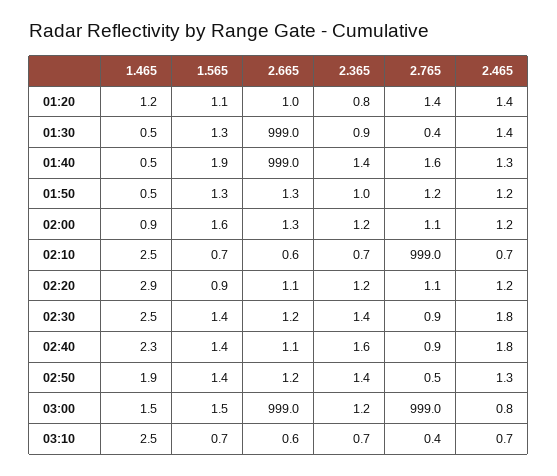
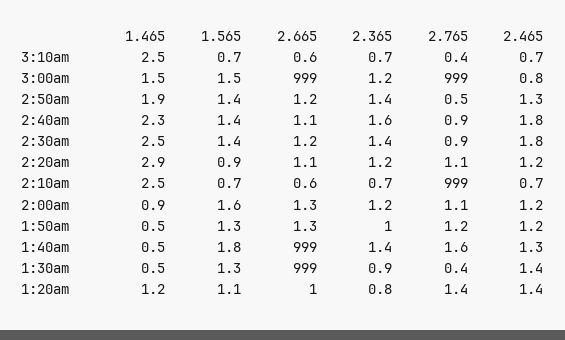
  {
    "1.465": {
      "01:20": 1.2,
      "01:30": 0.5,
      "01:40": 0.5,
      "01:50": 0.5,
      "02:00": 0.9,
      "02:10": 2.5,
      "02:20": 2.9,
      "02:30": 2.5,
      "02:40": 2.3,
      "02:50": 1.9,
      "03:00": 1.5,
      "03:10": 2.5
    },
    "1.565": {
      "01:20": 1.1,
      "01:30": 1.3,
-     "01:40": 1.9,
+     "01:40": 1.8,
      "01:50": 1.3,
      "02:00": 1.6,
      "02:10": 0.7,
      "02:20": 0.9,
      "02:30": 1.4,
      "02:40": 1.4,
      "02:50": 1.4,
      "03:00": 1.5,
      "03:10": 0.7
    },
    "2.665": {
      "01:20": 1,
      "01:30": 999,
      "01:40": 999,
      "01:50": 1.3,
      "02:00": 1.3,
      "02:10": 0.6,
      "02:20": 1.1,
      "02:30": 1.2,
      "02:40": 1.1,
      "02:50": 1.2,
      "03:00": 999,
      "03:10": 0.6
    },
    "2.365": {
      "01:20": 0.8,
      "01:30": 0.9,
      "01:40": 1.4,
      "01:50": 1,
      "02:00": 1.2,
      "02:10": 0.7,
      "02:20": 1.2,
      "02:30": 1.4,
      "02:40": 1.6,
      "02:50": 1.4,
      "03:00": 1.2,
      "03:10": 0.7
    },
    "2.765": {
      "01:20": 1.4,
      "01:30": 0.4,
      "01:40": 1.6,
      "01:50": 1.2,
      "02:00": 1.1,
      "02:10": 999,
      "02:20": 1.1,
      "02:30": 0.9,
      "02:40": 0.9,
      "02:50": 0.5,
      "03:00": 999,
      "03:10": 0.4
    },
    "2.465": {
      "01:20": 1.4,
      "01:30": 1.4,
      "01:40": 1.3,
      "01:50": 1.2,
      "02:00": 1.2,
      "02:10": 0.7,
      "02:20": 1.2,
      "02:30": 1.8,
      "02:40": 1.8,
      "02:50": 1.3,
      "03:00": 0.8,
      "03:10": 0.7
    }
  }

